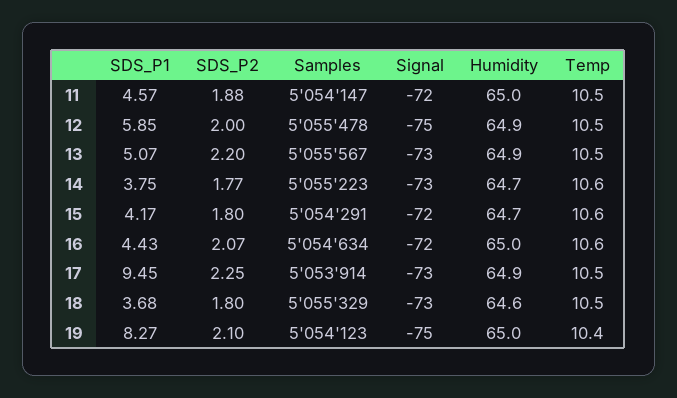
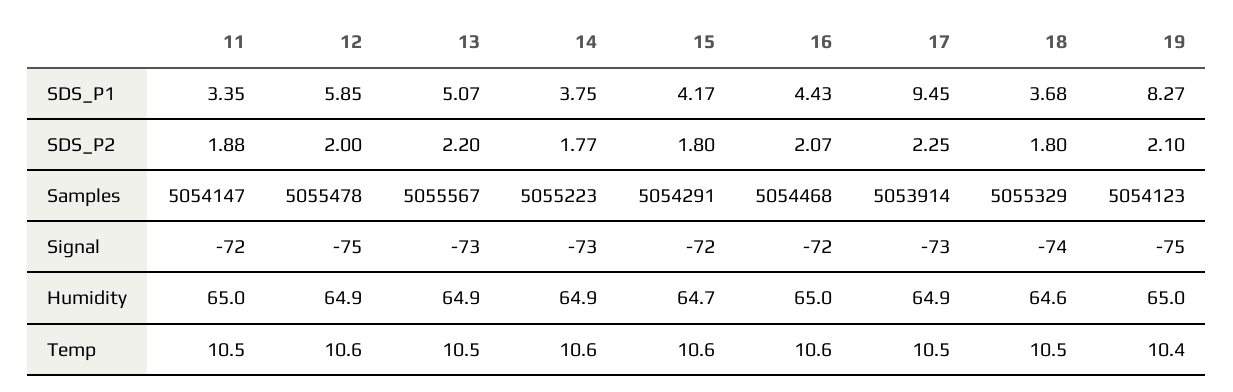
  {
    "SDS_P1": {
-     "11": 4.57,
+     "11": 3.35,
      "12": 5.85,
      "13": 5.07,
      "14": 3.75,
      "15": 4.17,
      "16": 4.43,
      "17": 9.45,
      "18": 3.68,
      "19": 8.27
    },
    "SDS_P2": {
      "11": 1.88,
      "12": 2,
      "13": 2.2,
      "14": 1.77,
      "15": 1.8,
      "16": 2.07,
      "17": 2.25,
      "18": 1.8,
      "19": 2.1
    },
    "Samples": {
      "11": 5054147,
      "12": 5055478,
      "13": 5055567,
      "14": 5055223,
      "15": 5054291,
-     "16": 5054634,
+     "16": 5054468,
      "17": 5053914,
      "18": 5055329,
      "19": 5054123
    },
    "Signal": {
      "11": -72,
      "12": -75,
      "13": -73,
      "14": -73,
      "15": -72,
      "16": -72,
      "17": -73,
-     "18": -73,
+     "18": -74,
      "19": -75
    },
    "Humidity": {
      "11": 65,
      "12": 64.9,
      "13": 64.9,
-     "14": 64.7,
+     "14": 64.9,
      "15": 64.7,
      "16": 65,
      "17": 64.9,
      "18": 64.6,
      "19": 65
    },
    "Temp": {
      "11": 10.5,
-     "12": 10.5,
+     "12": 10.6,
      "13": 10.5,
      "14": 10.6,
      "15": 10.6,
      "16": 10.6,
      "17": 10.5,
      "18": 10.5,
      "19": 10.4
    }
  }

